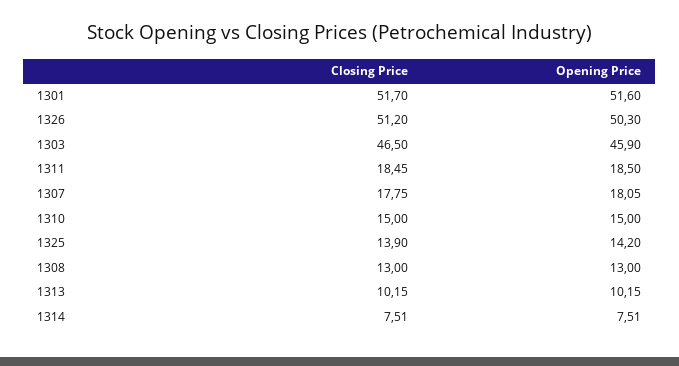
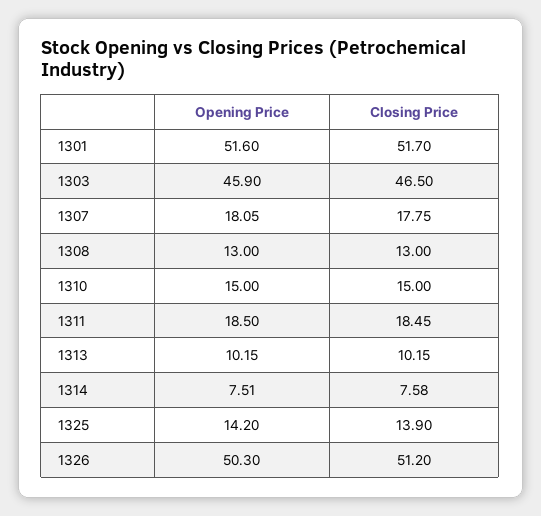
  {
    "Closing Price": {
      "1301": 51.7,
      "1326": 51.2,
      "1303": 46.5,
      "1311": 18.45,
      "1307": 17.75,
      "1310": 15,
      "1325": 13.9,
      "1308": 13,
      "1313": 10.15,
-     "1314": 7.51
+     "1314": 7.58
    },
    "Opening Price": {
      "1301": 51.6,
      "1326": 50.3,
      "1303": 45.9,
      "1311": 18.5,
      "1307": 18.05,
      "1310": 15,
      "1325": 14.2,
      "1308": 13,
      "1313": 10.15,
      "1314": 7.51
    }
  }

